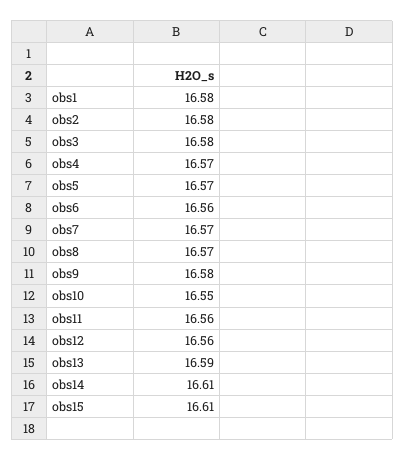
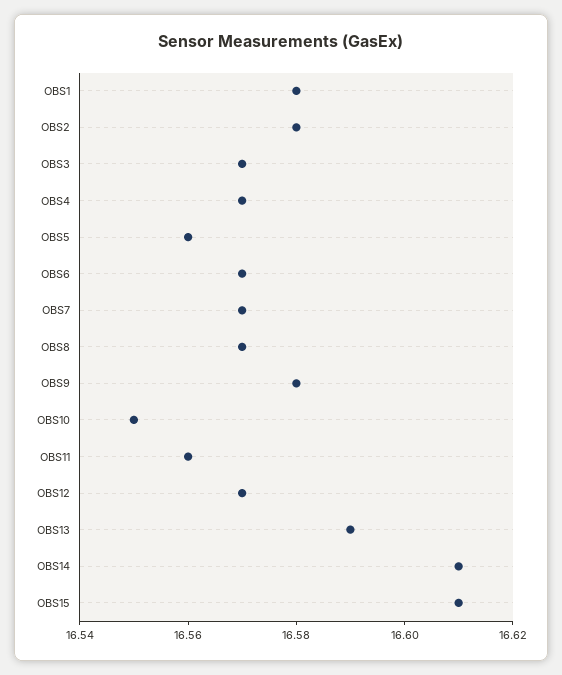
  {
    "obs1": 16.58,
    "obs2": 16.58,
-   "obs3": 16.58,
+   "obs3": 16.57,
    "obs4": 16.57,
-   "obs5": 16.57,
+   "obs5": 16.56,
-   "obs6": 16.56,
+   "obs6": 16.57,
    "obs7": 16.57,
    "obs8": 16.57,
    "obs9": 16.58,
    "obs10": 16.55,
    "obs11": 16.56,
-   "obs12": 16.56,
+   "obs12": 16.57,
    "obs13": 16.59,
    "obs14": 16.61,
    "obs15": 16.61
  }

